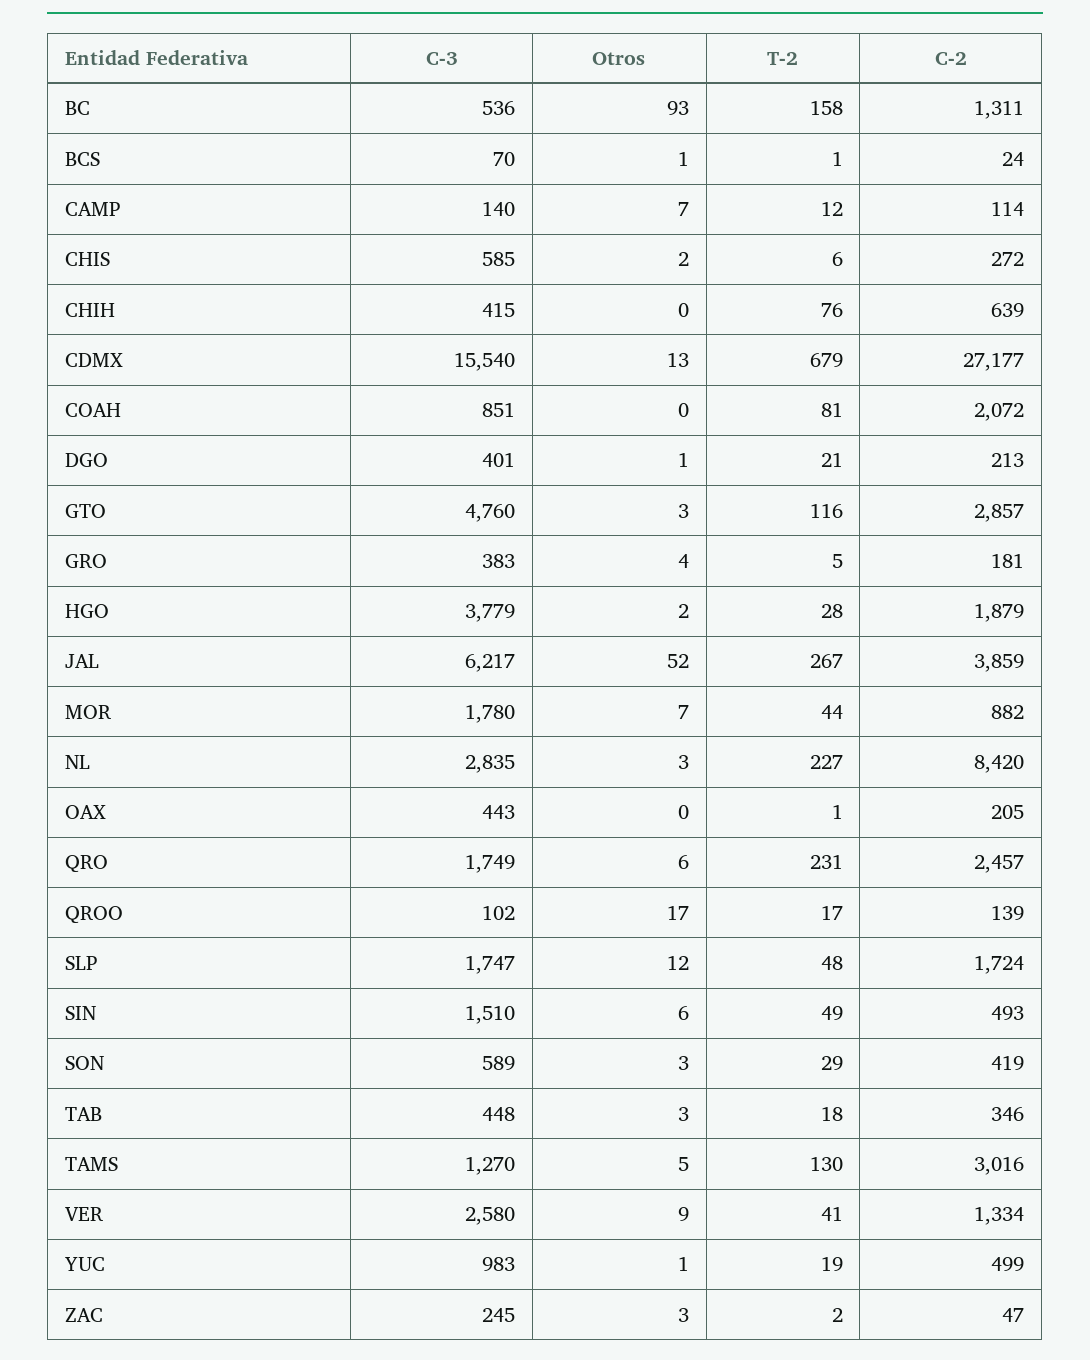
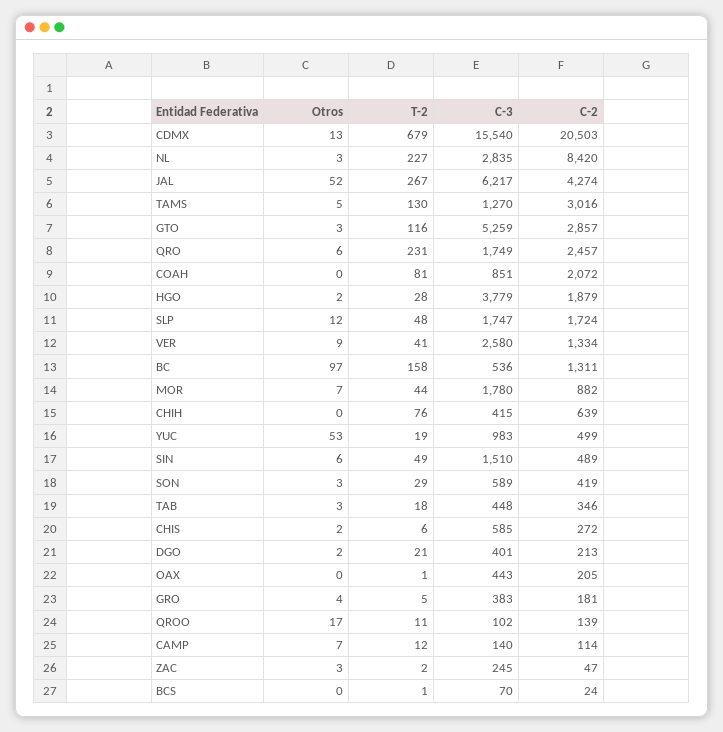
  {
    "C-3": {
      "BC": 536,
      "BCS": 70,
      "CAMP": 140,
      "CHIS": 585,
      "CHIH": 415,
      "CDMX": 15540,
      "COAH": 851,
      "DGO": 401,
-     "GTO": 4760,
+     "GTO": 5259,
      "GRO": 383,
      "HGO": 3779,
      "JAL": 6217,
      "MOR": 1780,
      "NL": 2835,
      "OAX": 443,
      "QRO": 1749,
      "QROO": 102,
      "SLP": 1747,
      "SIN": 1510,
      "SON": 589,
      "TAB": 448,
      "TAMS": 1270,
      "VER": 2580,
      "YUC": 983,
      "ZAC": 245
    },
    "Otros": {
-     "BC": 93,
+     "BC": 97,
-     "BCS": 1,
+     "BCS": 0,
      "CAMP": 7,
      "CHIS": 2,
      "CHIH": 0,
      "CDMX": 13,
      "COAH": 0,
-     "DGO": 1,
+     "DGO": 2,
      "GTO": 3,
      "GRO": 4,
      "HGO": 2,
      "JAL": 52,
      "MOR": 7,
      "NL": 3,
      "OAX": 0,
      "QRO": 6,
      "QROO": 17,
      "SLP": 12,
      "SIN": 6,
      "SON": 3,
      "TAB": 3,
      "TAMS": 5,
      "VER": 9,
-     "YUC": 1,
+     "YUC": 53,
      "ZAC": 3
    },
    "T-2": {
      "BC": 158,
      "BCS": 1,
      "CAMP": 12,
      "CHIS": 6,
      "CHIH": 76,
      "CDMX": 679,
      "COAH": 81,
      "DGO": 21,
      "GTO": 116,
      "GRO": 5,
      "HGO": 28,
      "JAL": 267,
      "MOR": 44,
      "NL": 227,
      "OAX": 1,
      "QRO": 231,
-     "QROO": 17,
+     "QROO": 11,
      "SLP": 48,
      "SIN": 49,
      "SON": 29,
      "TAB": 18,
      "TAMS": 130,
      "VER": 41,
      "YUC": 19,
      "ZAC": 2
    },
    "C-2": {
      "BC": 1311,
      "BCS": 24,
      "CAMP": 114,
      "CHIS": 272,
      "CHIH": 639,
-     "CDMX": 27177,
+     "CDMX": 20503,
      "COAH": 2072,
      "DGO": 213,
      "GTO": 2857,
      "GRO": 181,
      "HGO": 1879,
-     "JAL": 3859,
+     "JAL": 4274,
      "MOR": 882,
      "NL": 8420,
      "OAX": 205,
      "QRO": 2457,
      "QROO": 139,
      "SLP": 1724,
-     "SIN": 493,
+     "SIN": 489,
      "SON": 419,
      "TAB": 346,
      "TAMS": 3016,
      "VER": 1334,
      "YUC": 499,
      "ZAC": 47
    }
  }

